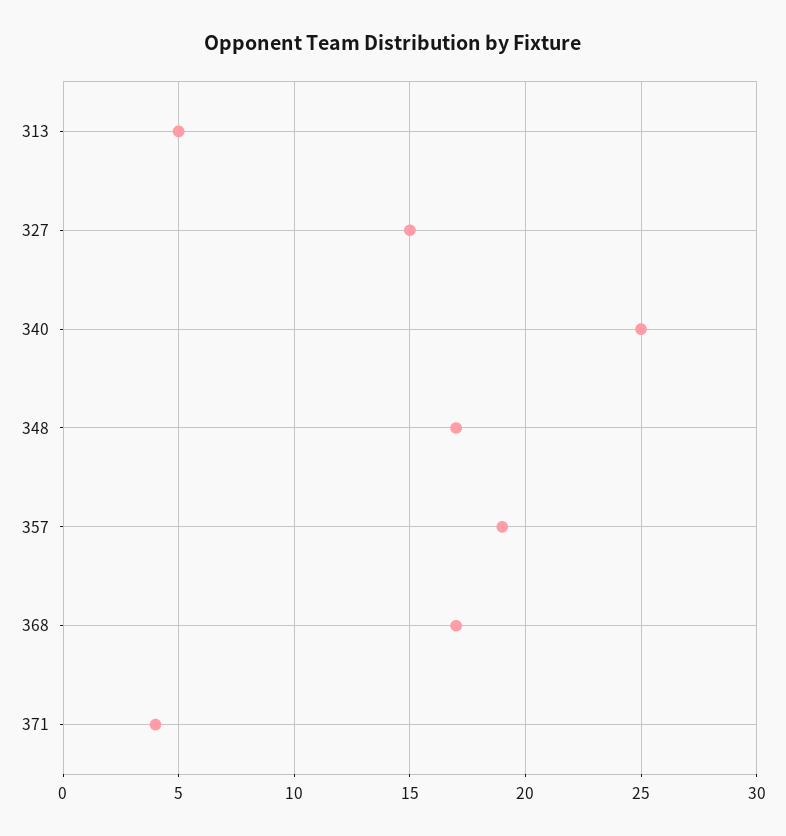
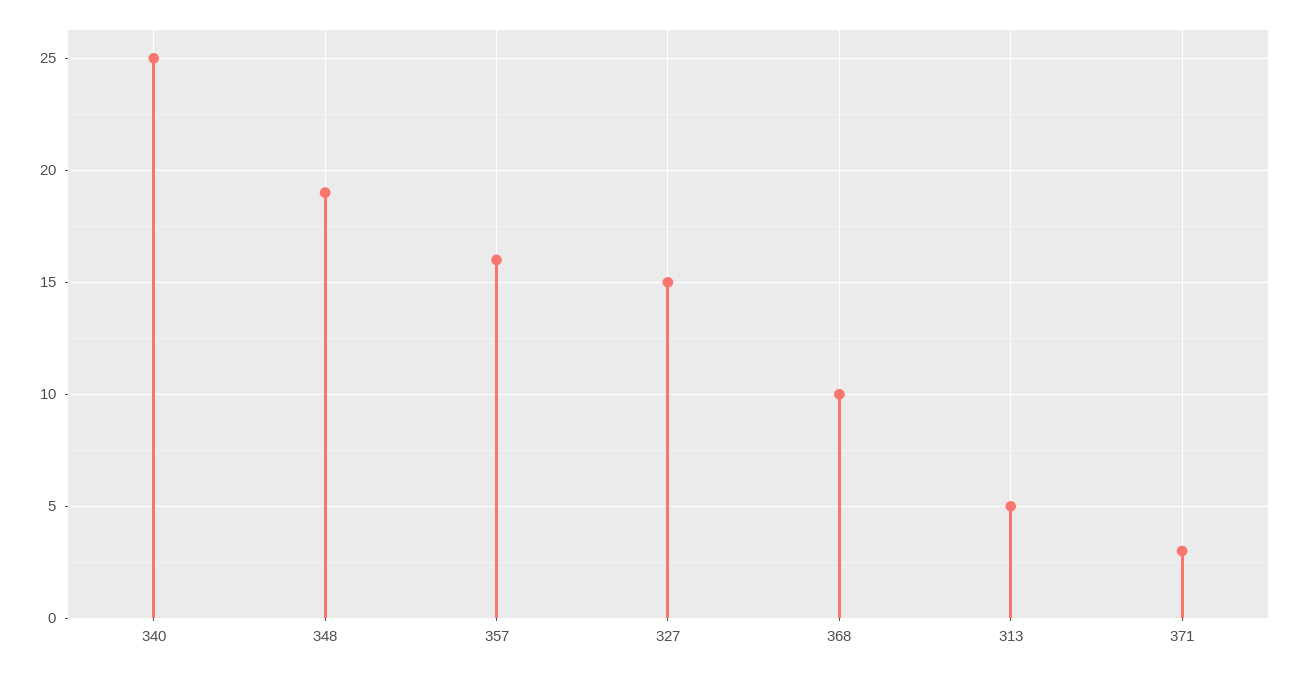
  {
    "313": 5,
    "327": 15,
    "340": 25,
-   "348": 17,
+   "348": 19,
-   "357": 19,
+   "357": 16,
-   "368": 17,
+   "368": 10,
-   "371": 4
+   "371": 3
  }

